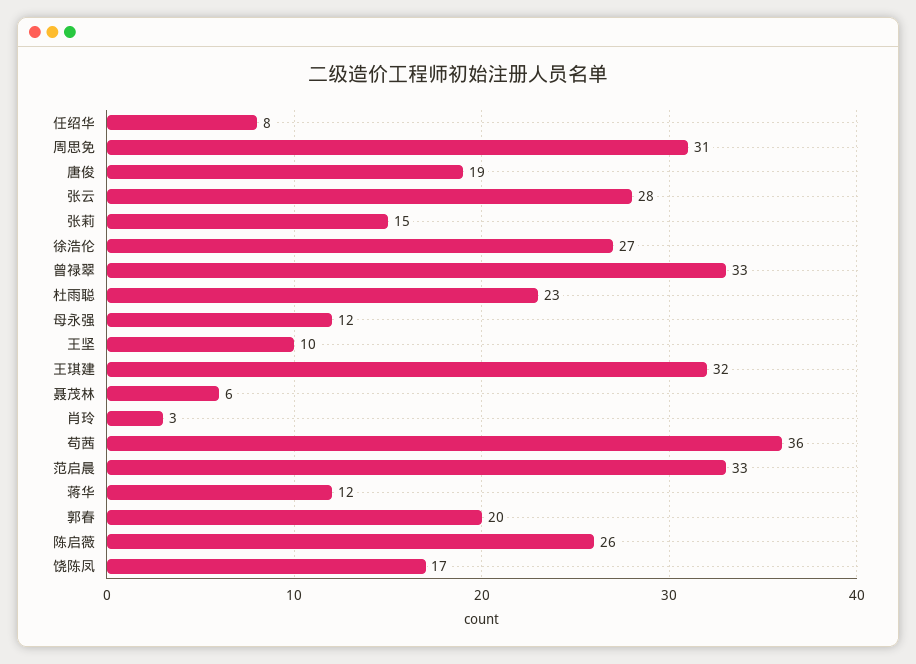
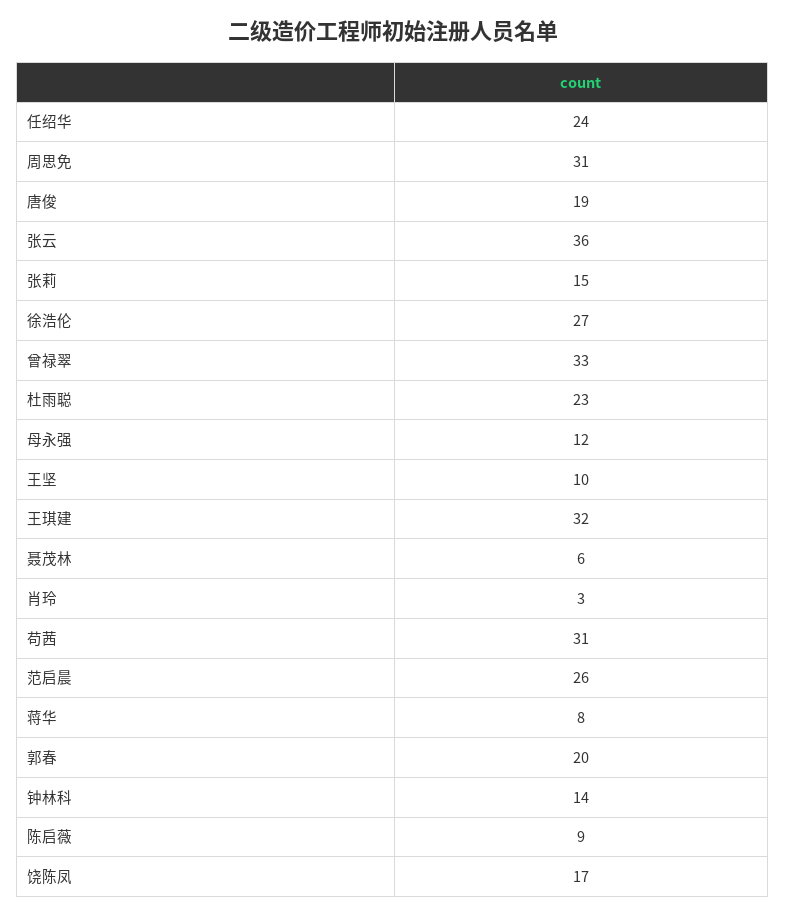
  {
-   "任绍华": 8,
+   "任绍华": 24,
    "周思免": 31,
    "唐俊": 19,
-   "张云": 28,
+   "张云": 36,
    "张莉": 15,
    "徐浩伦": 27,
    "曾禄翠": 33,
    "杜雨聪": 23,
    "母永强": 12,
    "王坚": 10,
    "王琪建": 32,
    "聂茂林": 6,
    "肖玲": 3,
-   "苟茜": 36,
+   "苟茜": 31,
-   "范启晨": 33,
+   "范启晨": 26,
-   "蒋华": 12,
+   "蒋华": 8,
    "郭春": 20,
-   "陈启薇": 26,
+   "陈启薇": 9,
-   "饶陈凤": 17
+   "饶陈凤": 17,
+   "钟林科": 14
  }

